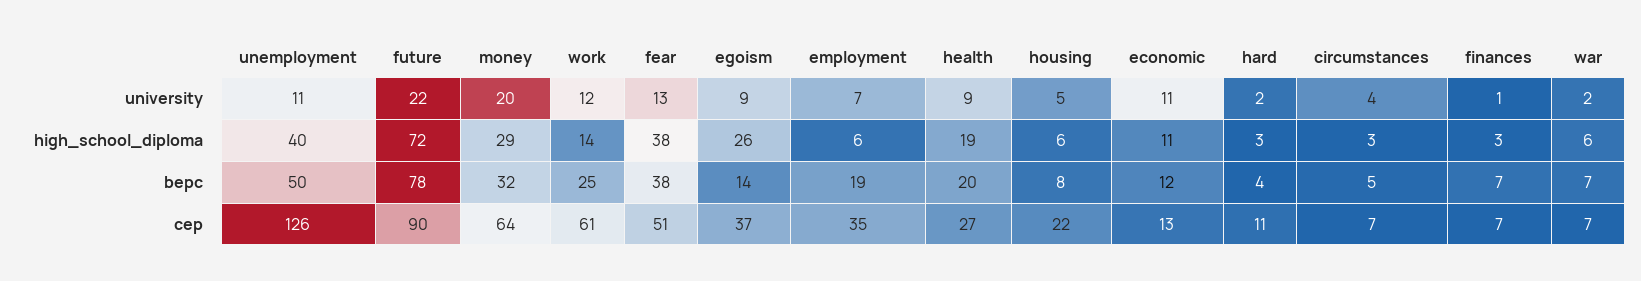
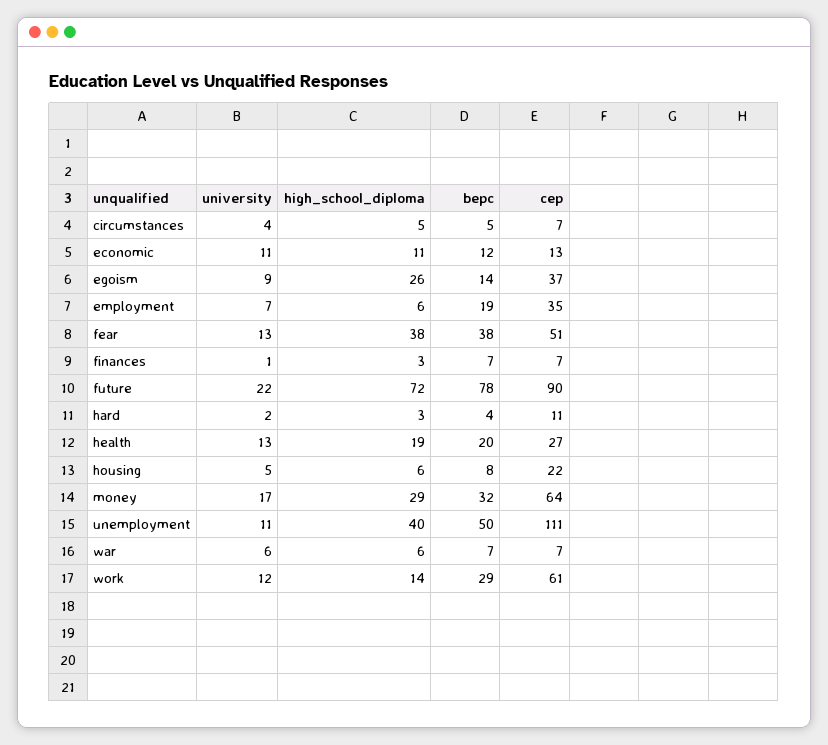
  {
    "unemployment": {
      "university": 11,
      "high_school_diploma": 40,
      "bepc": 50,
-     "cep": 126
+     "cep": 111
    },
    "future": {
      "university": 22,
      "high_school_diploma": 72,
      "bepc": 78,
      "cep": 90
    },
    "money": {
-     "university": 20,
+     "university": 17,
      "high_school_diploma": 29,
      "bepc": 32,
      "cep": 64
    },
    "work": {
      "university": 12,
      "high_school_diploma": 14,
-     "bepc": 25,
+     "bepc": 29,
      "cep": 61
    },
    "fear": {
      "university": 13,
      "high_school_diploma": 38,
      "bepc": 38,
      "cep": 51
    },
    "egoism": {
      "university": 9,
      "high_school_diploma": 26,
      "bepc": 14,
      "cep": 37
    },
    "employment": {
      "university": 7,
      "high_school_diploma": 6,
      "bepc": 19,
      "cep": 35
    },
    "health": {
-     "university": 9,
+     "university": 13,
      "high_school_diploma": 19,
      "bepc": 20,
      "cep": 27
    },
    "housing": {
      "university": 5,
      "high_school_diploma": 6,
      "bepc": 8,
      "cep": 22
    },
    "economic": {
      "university": 11,
      "high_school_diploma": 11,
      "bepc": 12,
      "cep": 13
    },
    "hard": {
      "university": 2,
      "high_school_diploma": 3,
      "bepc": 4,
      "cep": 11
    },
    "circumstances": {
      "university": 4,
-     "high_school_diploma": 3,
+     "high_school_diploma": 5,
      "bepc": 5,
      "cep": 7
    },
    "finances": {
      "university": 1,
      "high_school_diploma": 3,
      "bepc": 7,
      "cep": 7
    },
    "war": {
-     "university": 2,
+     "university": 6,
      "high_school_diploma": 6,
      "bepc": 7,
      "cep": 7
    }
  }

